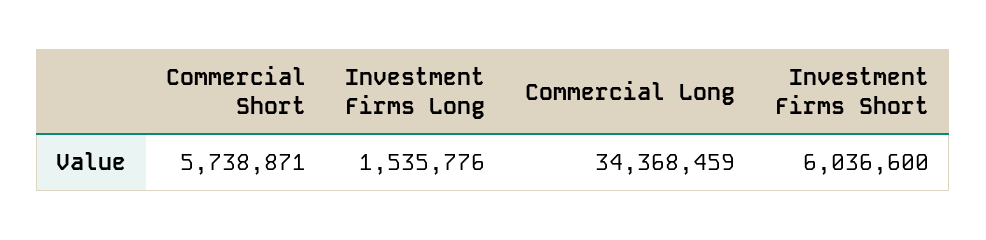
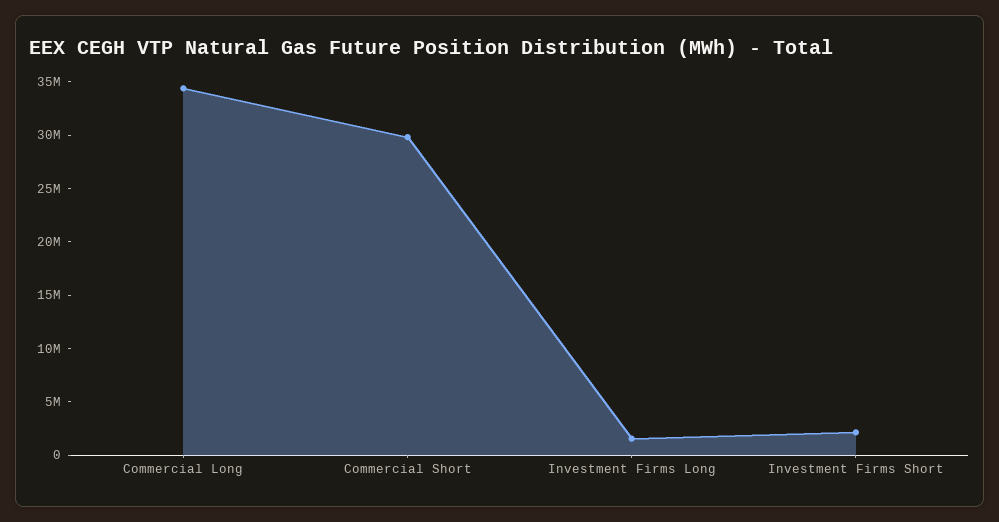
  {
-   "Commercial Short": 5738871,
+   "Commercial Short": 30000000,
    "Investment Firms Long": 1535776,
    "Commercial Long": 34368459,
-   "Investment Firms Short": 6036600
+   "Investment Firms Short": 2000000
  }

